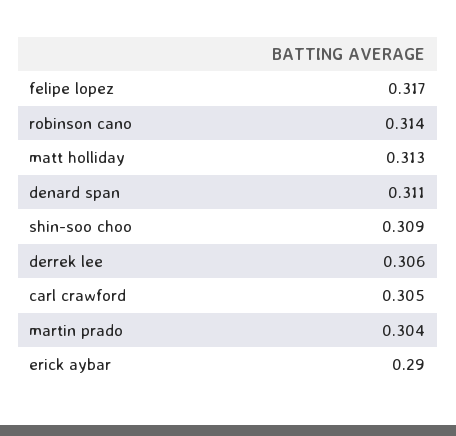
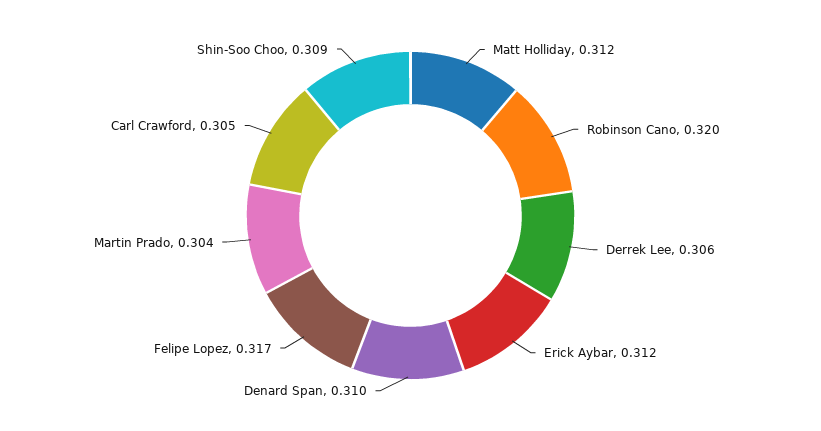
  {
    "felipe lopez": 0.317,
-   "robinson cano": 0.314,
+   "robinson cano": 0.32,
-   "matt holliday": 0.313,
+   "matt holliday": 0.312,
-   "denard span": 0.311,
+   "denard span": 0.31,
    "shin-soo choo": 0.309,
    "derrek lee": 0.306,
    "carl crawford": 0.305,
    "martin prado": 0.304,
-   "erick aybar": 0.29
+   "erick aybar": 0.312
  }

